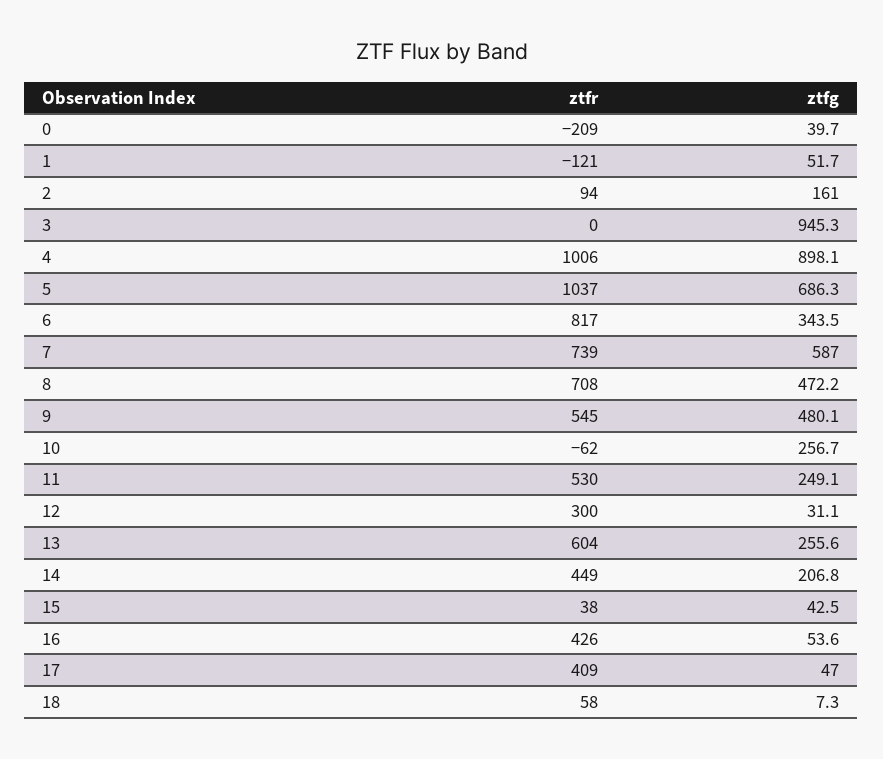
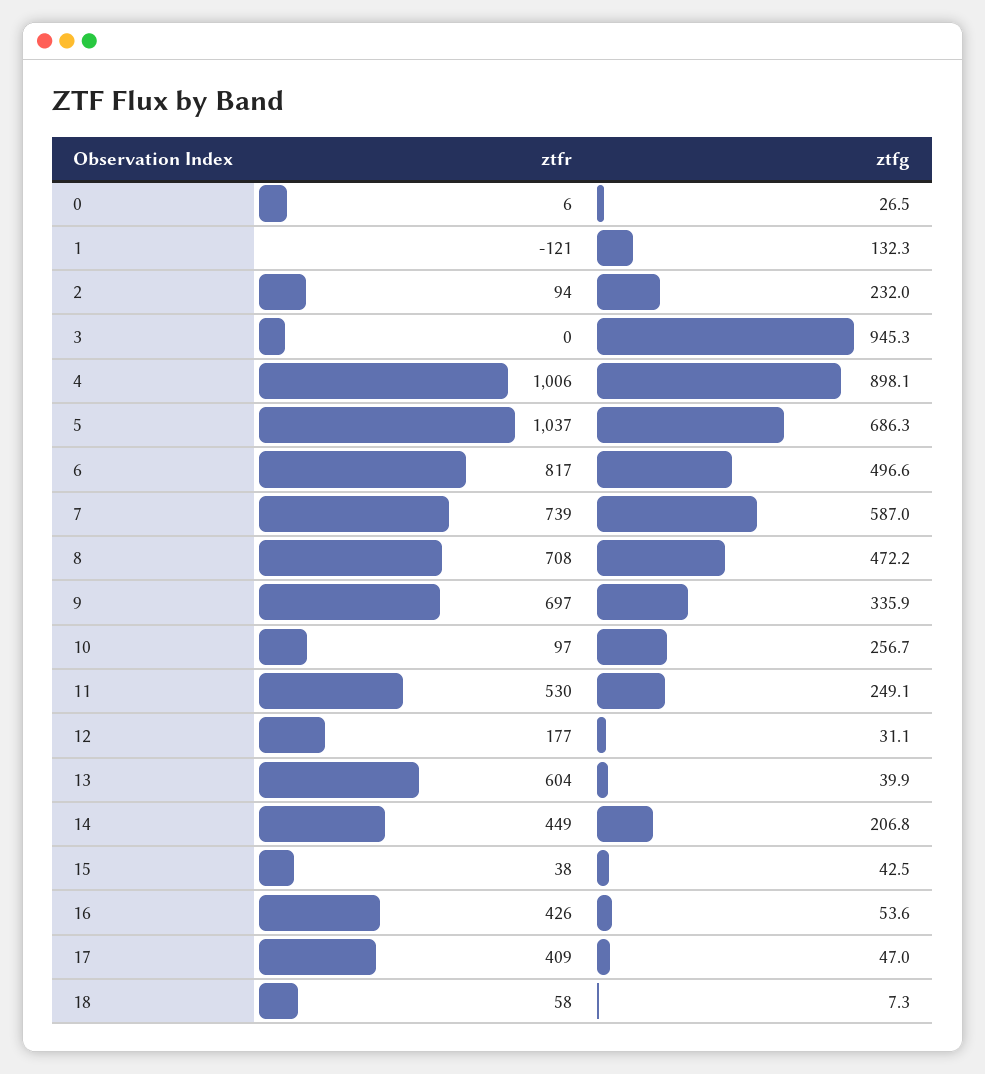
  {
    "ztfr": {
-     "0": -209,
+     "0": 6,
      "1": -121,
      "2": 94,
      "3": 0,
      "4": 1006,
      "5": 1037,
      "6": 817,
      "7": 739,
      "8": 708,
-     "9": 545,
+     "9": 697,
-     "10": -62,
+     "10": 97,
      "11": 530,
-     "12": 300,
+     "12": 177,
      "13": 604,
      "14": 449,
      "15": 38,
      "16": 426,
      "17": 409,
      "18": 58
    },
    "ztfg": {
-     "0": 39.7,
+     "0": 26.5,
-     "1": 51.7,
+     "1": 132.3,
-     "2": 161,
+     "2": 232,
      "3": 945.3,
      "4": 898.1,
      "5": 686.3,
-     "6": 343.5,
+     "6": 496.6,
      "7": 587,
      "8": 472.2,
-     "9": 480.1,
+     "9": 335.9,
      "10": 256.7,
      "11": 249.1,
      "12": 31.1,
-     "13": 255.6,
+     "13": 39.9,
      "14": 206.8,
      "15": 42.5,
      "16": 53.6,
      "17": 47,
      "18": 7.3
    }
  }

